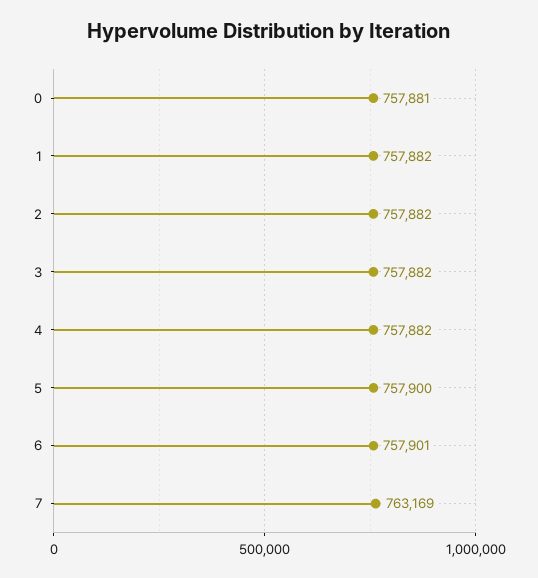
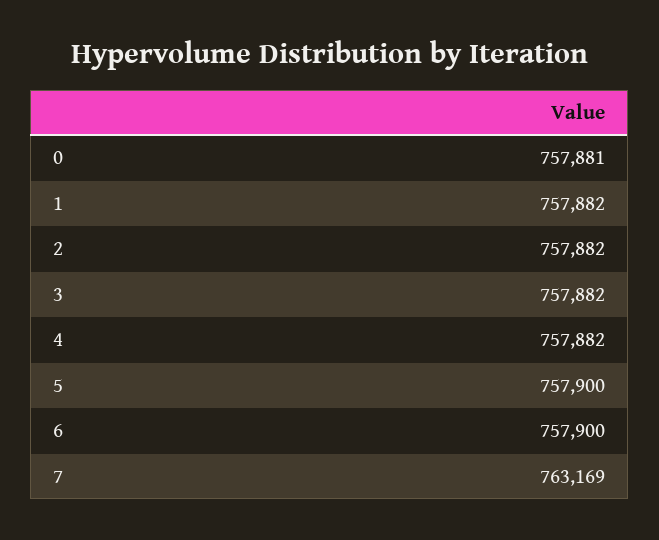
  {
    "0": 757881,
    "1": 757882,
    "2": 757882,
    "3": 757882,
    "4": 757882,
    "5": 757900,
-   "6": 757901,
+   "6": 757900,
    "7": 763169
  }

